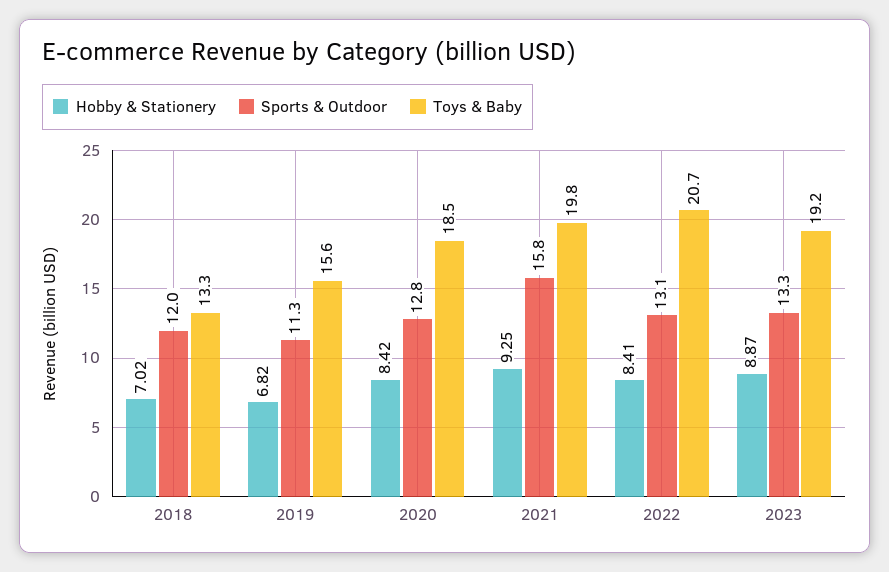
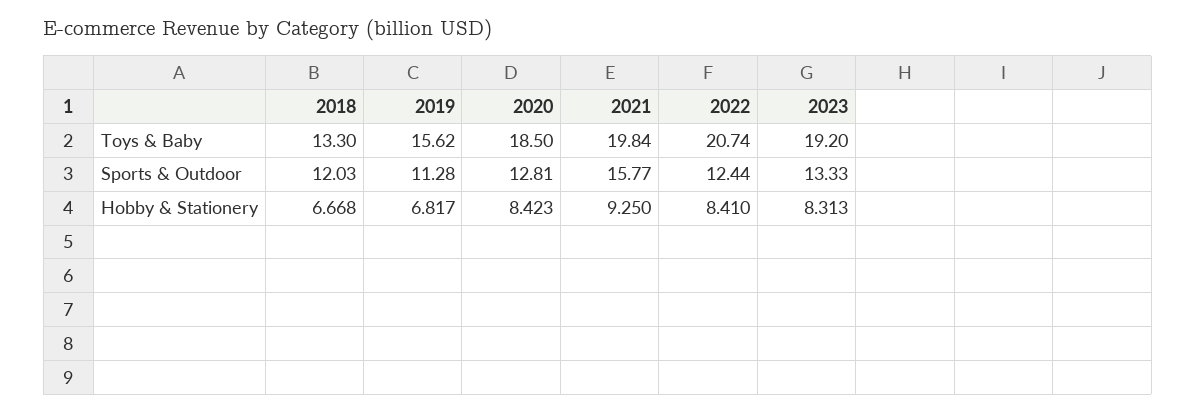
  {
    "Hobby & Stationery": {
-     "2018": 7.02,
+     "2018": 6.668,
      "2019": 6.817,
      "2020": 8.423,
      "2021": 9.25,
      "2022": 8.41,
-     "2023": 8.87
+     "2023": 8.313
    },
    "Sports & Outdoor": {
      "2018": 12.03,
      "2019": 11.28,
      "2020": 12.81,
      "2021": 15.77,
-     "2022": 13.1,
+     "2022": 12.44,
      "2023": 13.33
    },
    "Toys & Baby": {
      "2018": 13.3,
      "2019": 15.62,
      "2020": 18.5,
      "2021": 19.84,
      "2022": 20.74,
      "2023": 19.2
    }
  }

